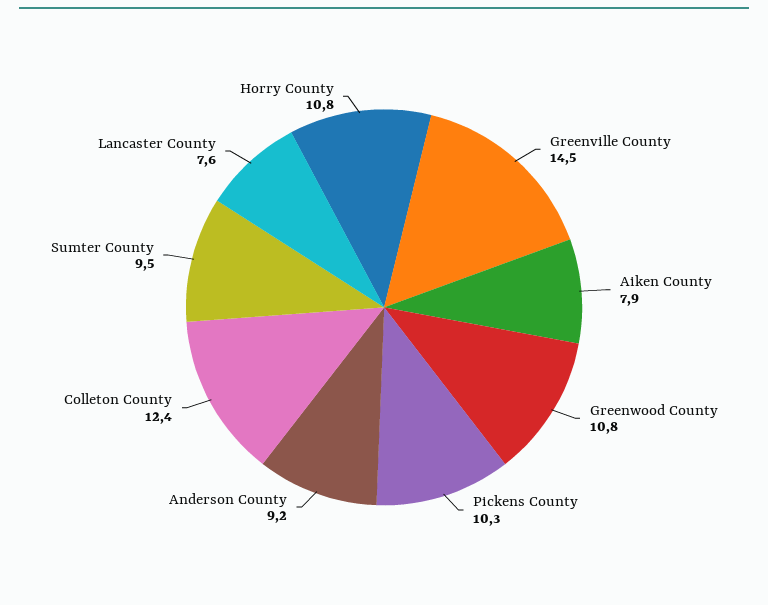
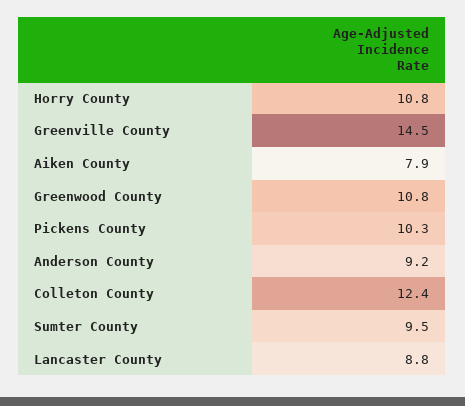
  {
    "Greenville County": 14.5,
    "Aiken County": 7.9,
    "Greenwood County": 10.8,
    "Pickens County": 10.3,
    "Anderson County": 9.2,
    "Colleton County": 12.4,
    "Sumter County": 9.5,
-   "Lancaster County": 7.6,
+   "Lancaster County": 8.8,
    "Horry County": 10.8
  }

